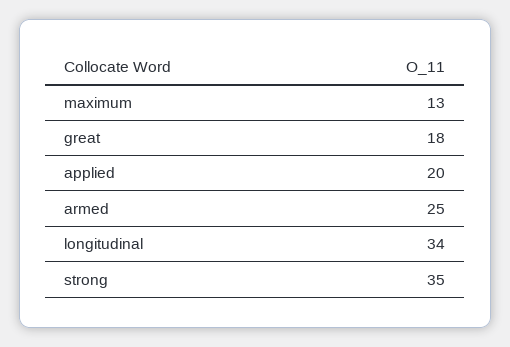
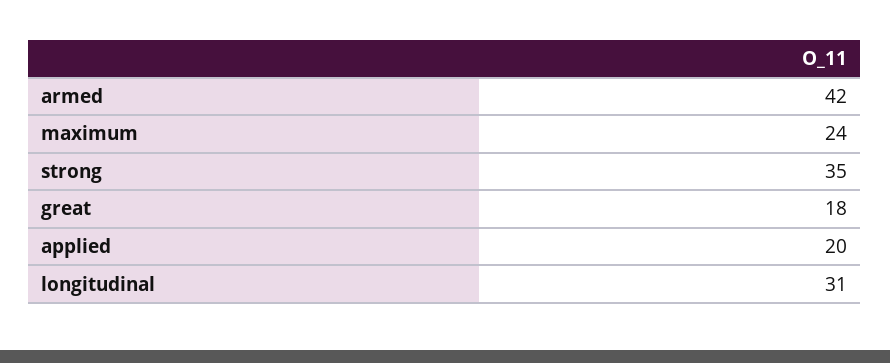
  {
-   "maximum": 13,
+   "maximum": 24,
    "great": 18,
    "applied": 20,
-   "armed": 25,
+   "armed": 42,
-   "longitudinal": 34,
+   "longitudinal": 31,
    "strong": 35
  }

